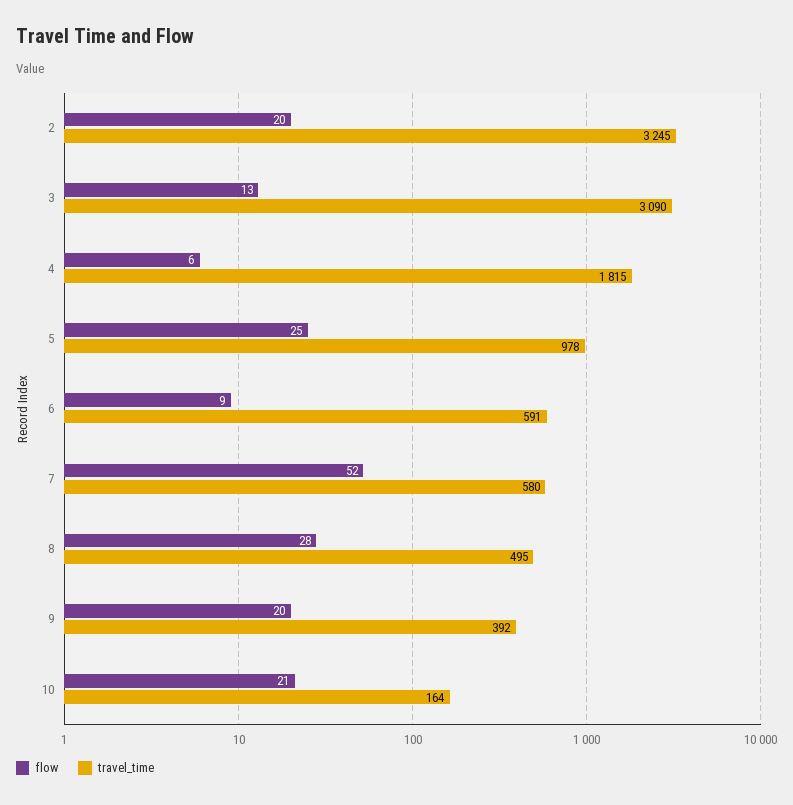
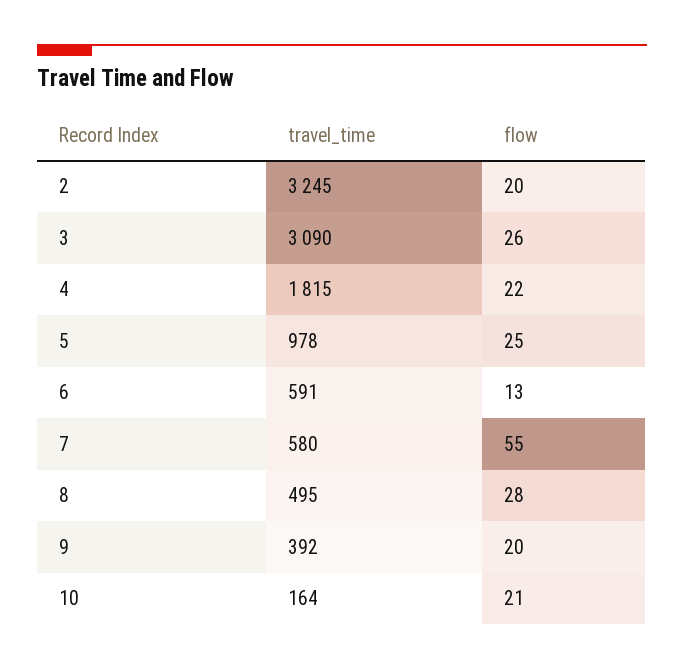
  {
    "flow": {
      "2": 20,
-     "3": 13,
+     "3": 26,
-     "4": 6,
+     "4": 22,
      "5": 25,
-     "6": 9,
+     "6": 13,
-     "7": 52,
+     "7": 55,
      "8": 28,
      "9": 20,
      "10": 21
    },
    "travel_time": {
      "2": 3245,
      "3": 3090,
      "4": 1815,
      "5": 978,
      "6": 591,
      "7": 580,
      "8": 495,
      "9": 392,
      "10": 164
    }
  }

